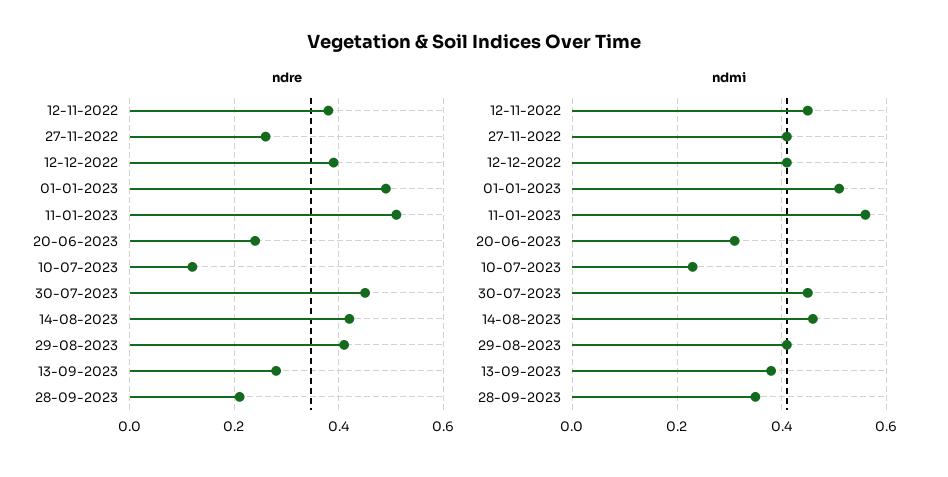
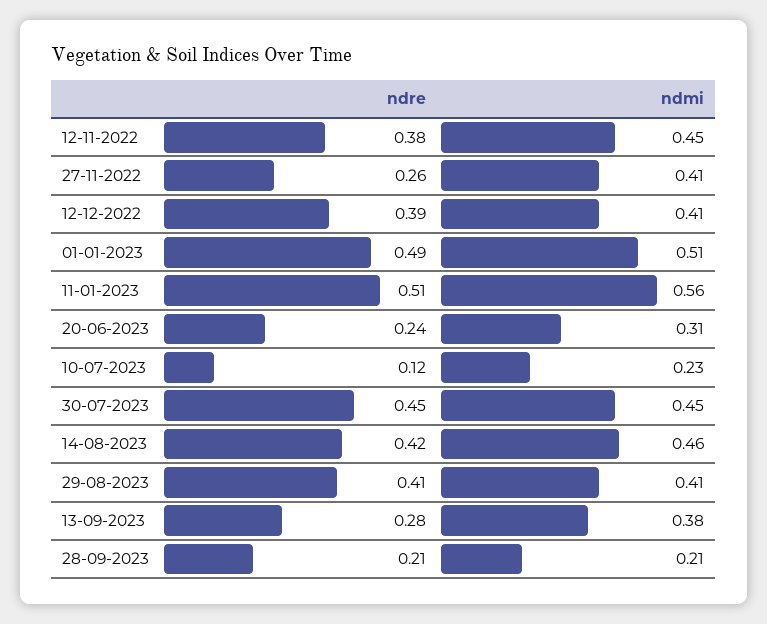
  {
    "ndre": {
      "12-11-2022": 0.38,
      "27-11-2022": 0.26,
      "12-12-2022": 0.39,
      "01-01-2023": 0.49,
      "11-01-2023": 0.51,
      "20-06-2023": 0.24,
      "10-07-2023": 0.12,
      "30-07-2023": 0.45,
      "14-08-2023": 0.42,
      "29-08-2023": 0.41,
      "13-09-2023": 0.28,
      "28-09-2023": 0.21
    },
    "ndmi": {
      "12-11-2022": 0.45,
      "27-11-2022": 0.41,
      "12-12-2022": 0.41,
      "01-01-2023": 0.51,
      "11-01-2023": 0.56,
      "20-06-2023": 0.31,
      "10-07-2023": 0.23,
      "30-07-2023": 0.45,
      "14-08-2023": 0.46,
      "29-08-2023": 0.41,
      "13-09-2023": 0.38,
-     "28-09-2023": 0.35
+     "28-09-2023": 0.21
    }
  }

